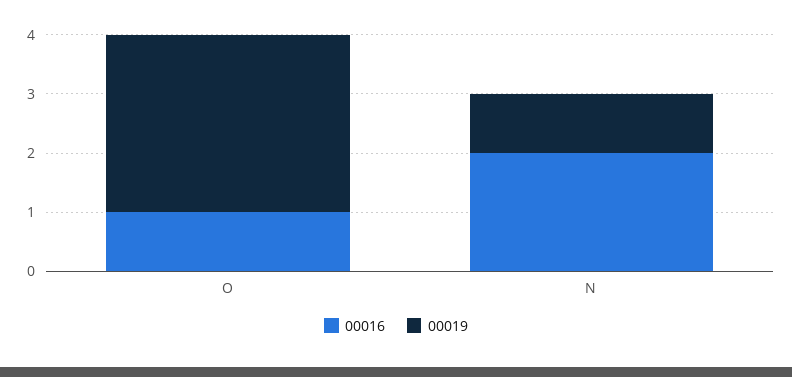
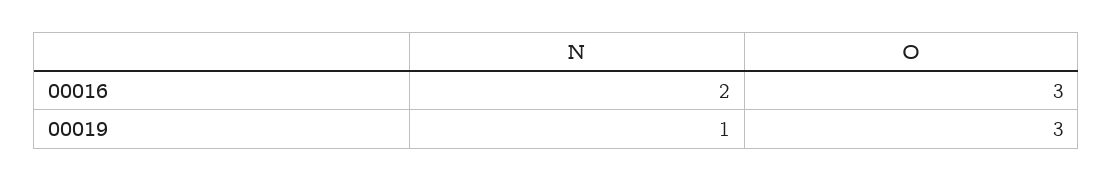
  {
    "00016": {
-     "O": 1,
+     "O": 3,
      "N": 2
    },
    "00019": {
      "O": 3,
      "N": 1
    }
  }

